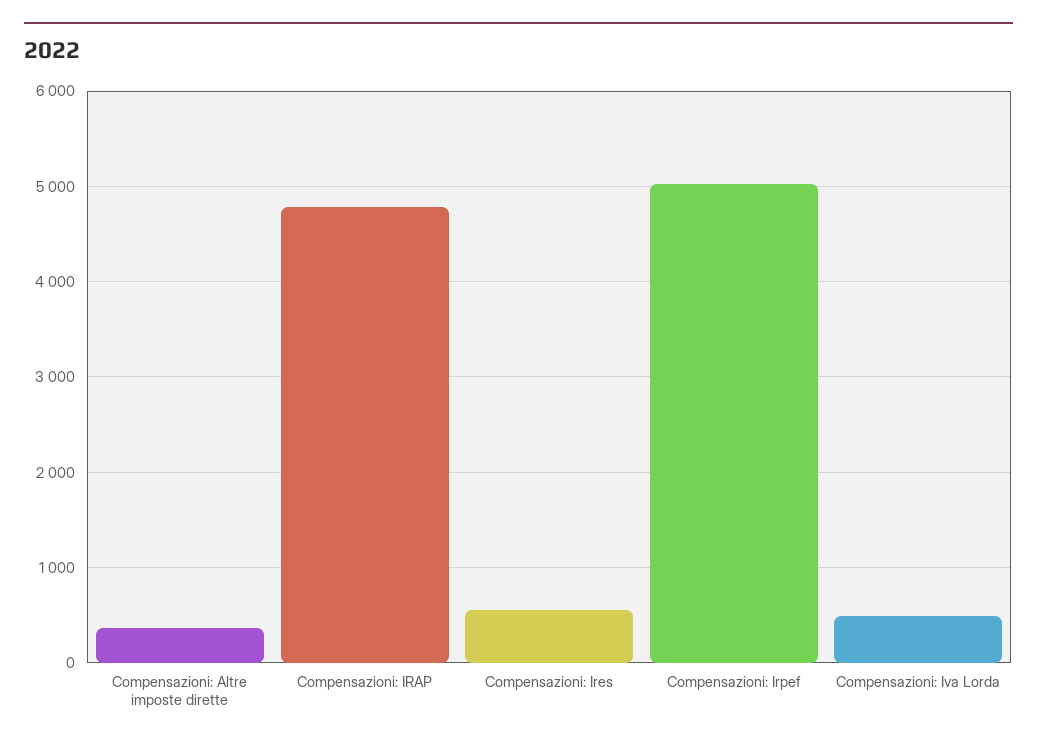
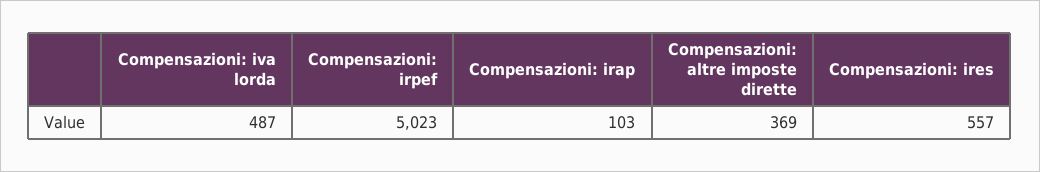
  {
    "Compensazioni: Altre imposte dirette": 369,
-   "Compensazioni: IRAP": 4800,
+   "Compensazioni: IRAP": 103,
    "Compensazioni: Ires": 557,
    "Compensazioni: Irpef": 5023,
    "Compensazioni: Iva Lorda": 487
  }

